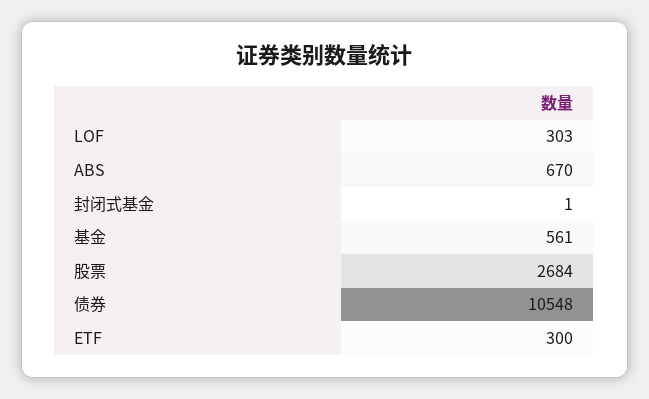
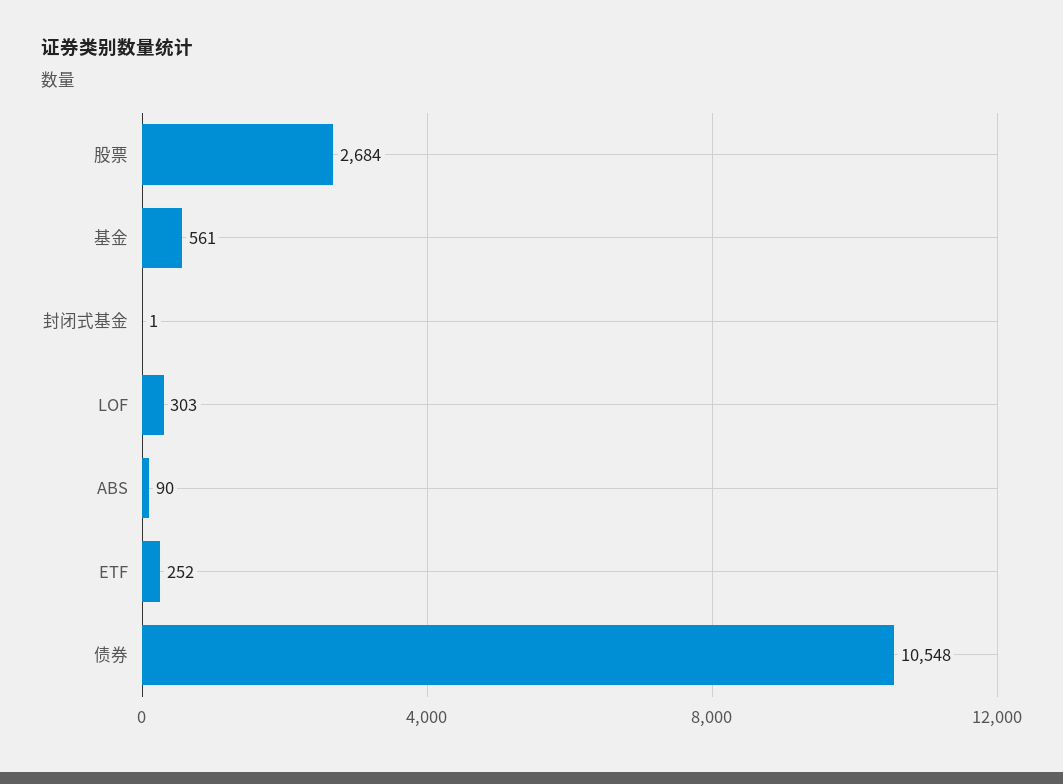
  {
    "LOF": 303,
-   "ABS": 670,
+   "ABS": 90,
    "封闭式基金": 1,
    "基金": 561,
    "股票": 2684,
    "债券": 10548,
-   "ETF": 300
+   "ETF": 252
  }

